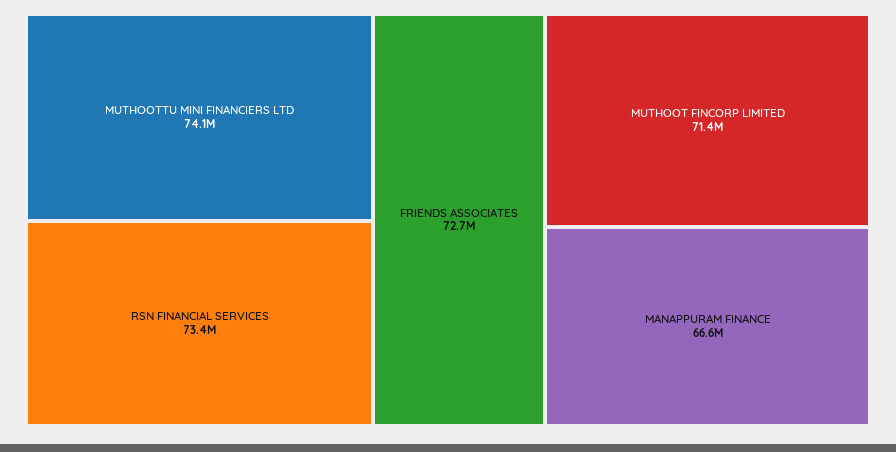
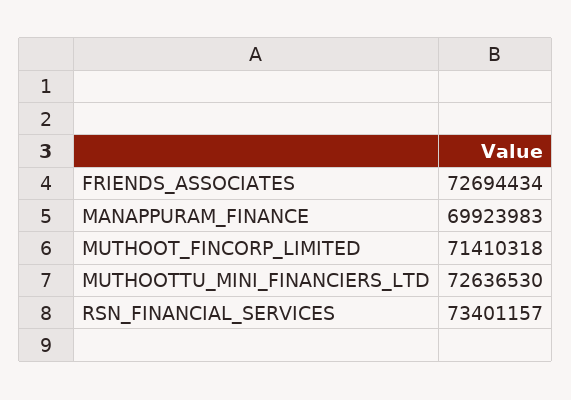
  {
-   "MUTHOOTTU MINI FINANCIERS LTD": 74100000,
+   "MUTHOOTTU MINI FINANCIERS LTD": 72636530,
    "RSN FINANCIAL SERVICES": 73401157,
    "FRIENDS ASSOCIATES": 72694434,
    "MUTHOOT FINCORP LIMITED": 71410318,
-   "MANAPPURAM FINANCE": 66600000
+   "MANAPPURAM FINANCE": 69923983
  }

